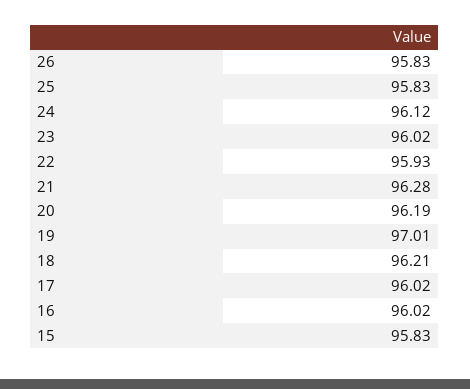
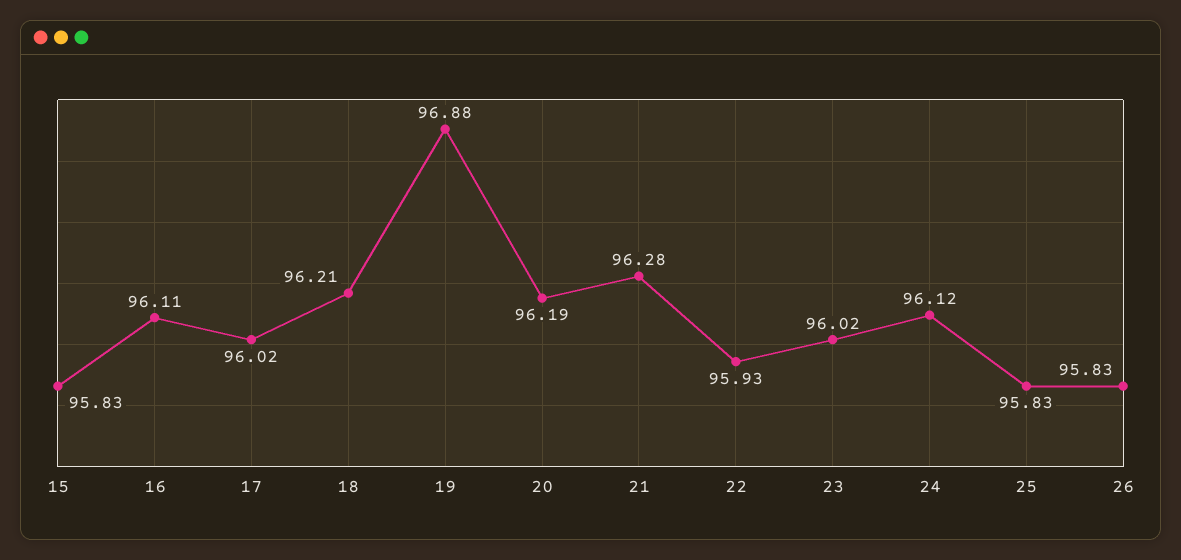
  {
    "26": 95.83,
    "25": 95.83,
    "24": 96.12,
    "23": 96.02,
    "22": 95.93,
    "21": 96.28,
    "20": 96.19,
-   "19": 97.01,
+   "19": 96.88,
    "18": 96.21,
    "17": 96.02,
-   "16": 96.02,
+   "16": 96.11,
    "15": 95.83
  }

